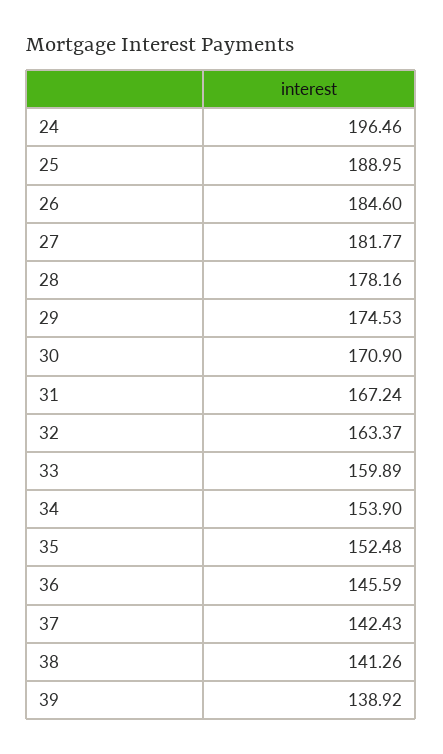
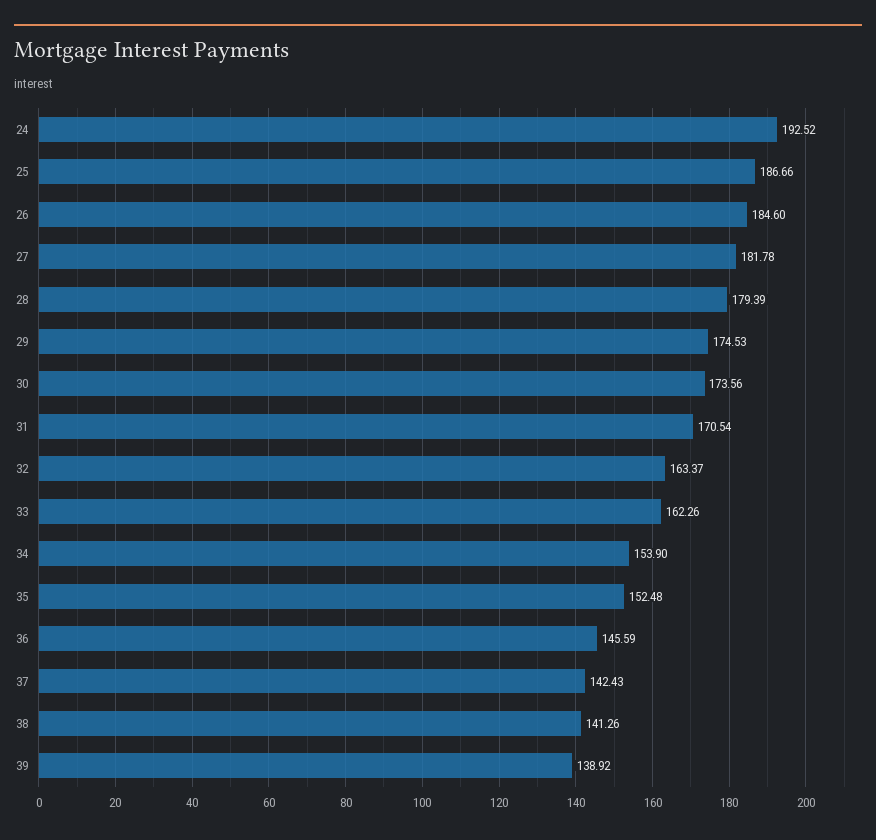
  {
-   "24": 196.46,
+   "24": 192.52,
-   "25": 188.95,
+   "25": 186.66,
    "26": 184.6,
-   "27": 181.77,
+   "27": 181.78,
-   "28": 178.16,
+   "28": 179.39,
    "29": 174.53,
-   "30": 170.9,
+   "30": 173.56,
-   "31": 167.24,
+   "31": 170.54,
    "32": 163.37,
-   "33": 159.89,
+   "33": 162.26,
    "34": 153.9,
    "35": 152.48,
    "36": 145.59,
    "37": 142.43,
    "38": 141.26,
    "39": 138.92
  }

